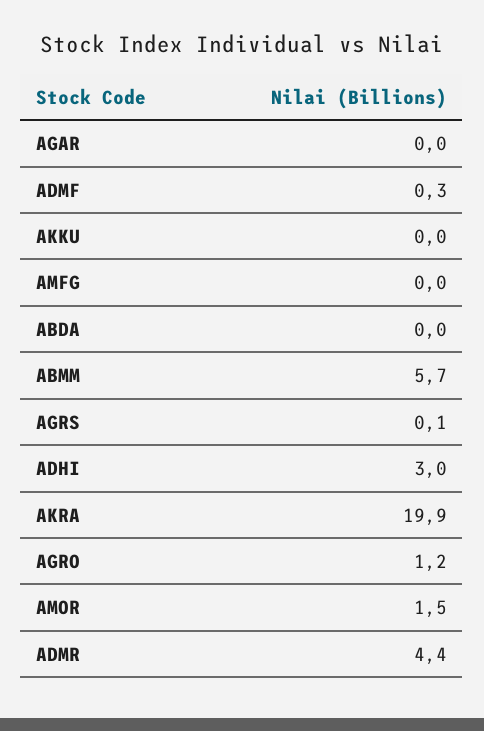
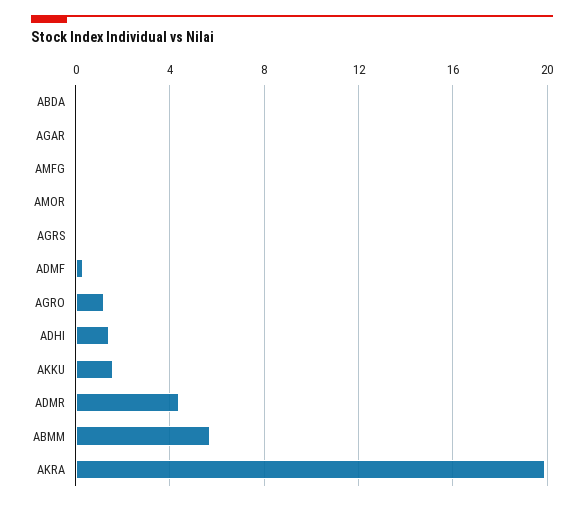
  {
    "AGAR": 0,
    "ADMF": 0.3,
-   "AKKU": 0,
+   "AKKU": 1.5,
    "AMFG": 0,
    "ABDA": 0,
    "ABMM": 5.7,
    "AGRS": 0.1,
-   "ADHI": 3,
+   "ADHI": 1.5,
    "AKRA": 19.9,
    "AGRO": 1.2,
-   "AMOR": 1.5,
+   "AMOR": 0,
    "ADMR": 4.4
  }

